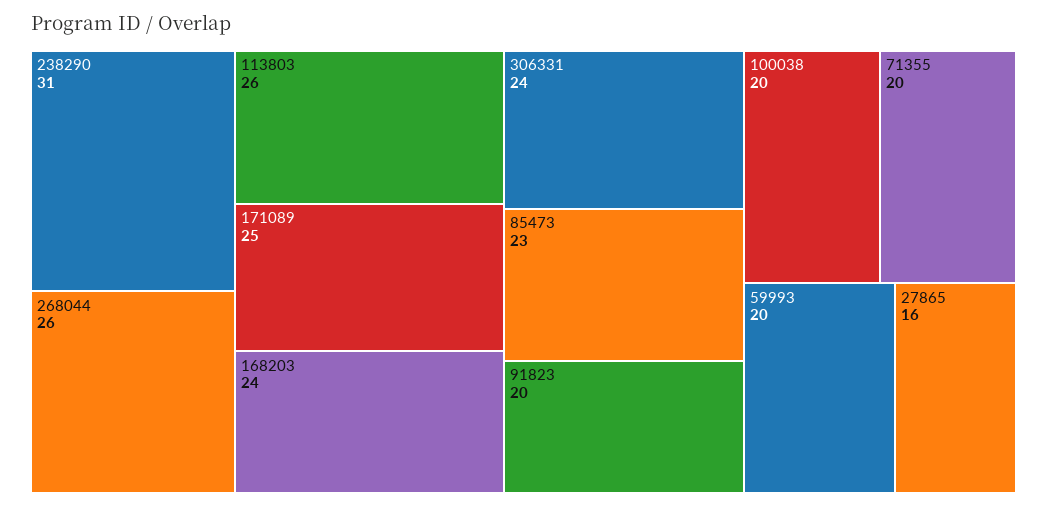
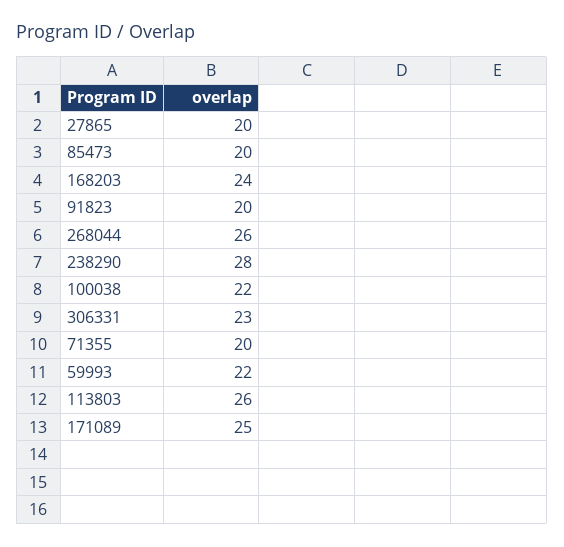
  {
-   "238290": 31,
+   "238290": 28,
    "268044": 26,
    "113803": 26,
    "171089": 25,
    "168203": 24,
-   "306331": 24,
+   "306331": 23,
-   "85473": 23,
+   "85473": 20,
    "91823": 20,
-   "100038": 20,
+   "100038": 22,
    "71355": 20,
-   "59993": 20,
+   "59993": 22,
-   "27865": 16
+   "27865": 20
  }

